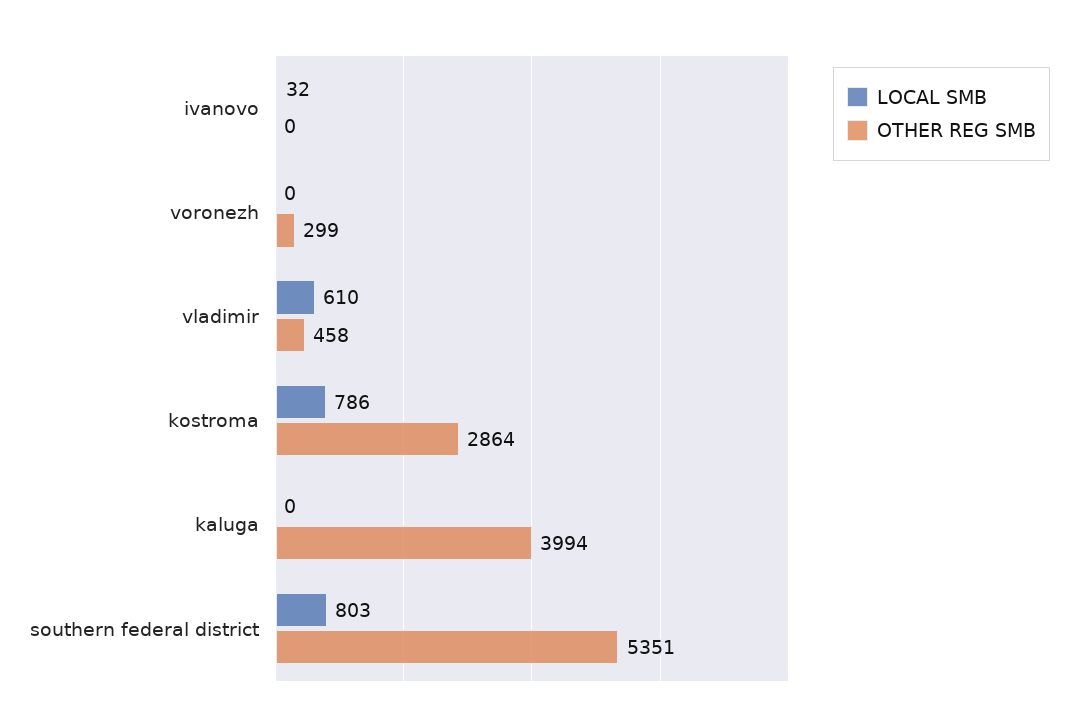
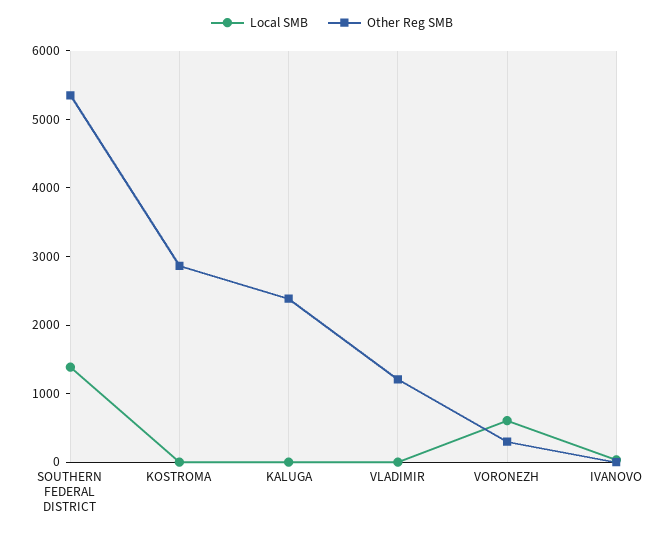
  {
    "LOCAL SMB": {
      "ivanovo": 32,
-     "voronezh": 0,
+     "voronezh": 600,
-     "vladimir": 610,
+     "vladimir": 0,
-     "kostroma": 786,
+     "kostroma": 0,
      "kaluga": 0,
-     "southern federal district": 803
+     "southern federal district": 1400
    },
    "OTHER REG SMB": {
      "ivanovo": 0,
      "voronezh": 299,
-     "vladimir": 458,
+     "vladimir": 1200,
      "kostroma": 2864,
-     "kaluga": 3994,
+     "kaluga": 2400,
      "southern federal district": 5351
    }
  }

